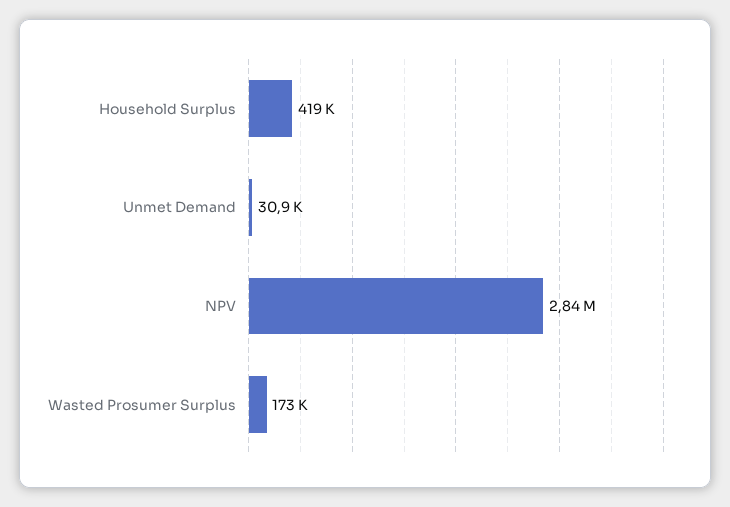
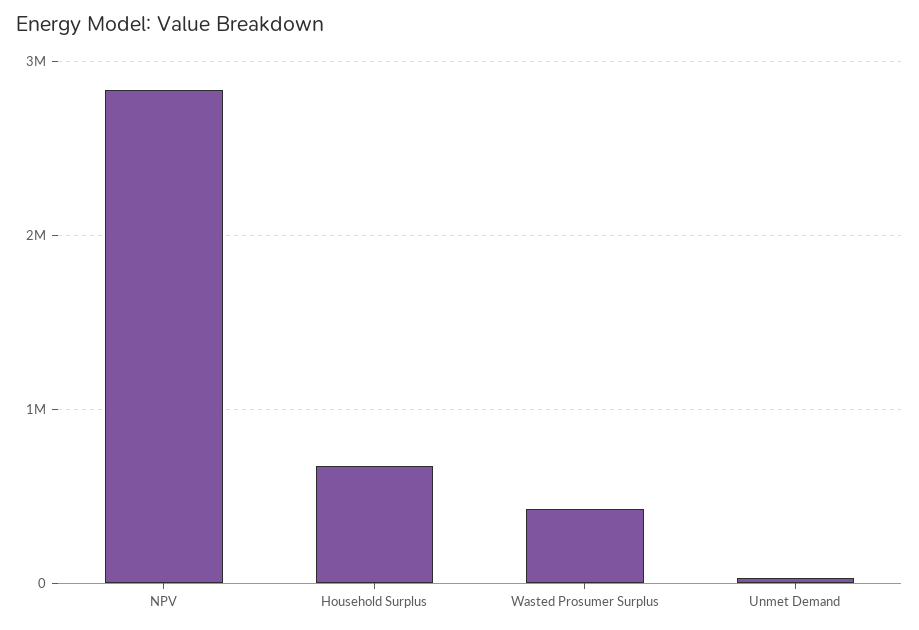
  {
-   "Household Surplus": 419000,
+   "Household Surplus": 700000,
    "Unmet Demand": 30900,
    "NPV": 2840000,
-   "Wasted Prosumer Surplus": 173000
+   "Wasted Prosumer Surplus": 400000
  }

